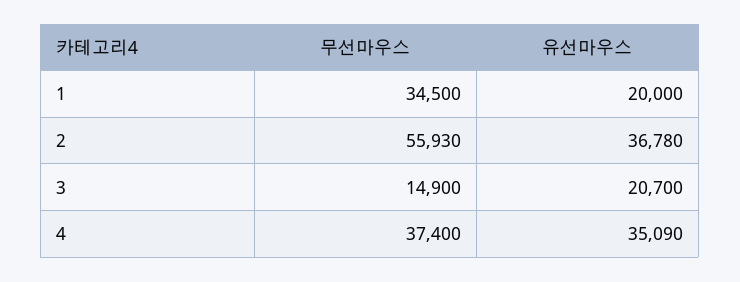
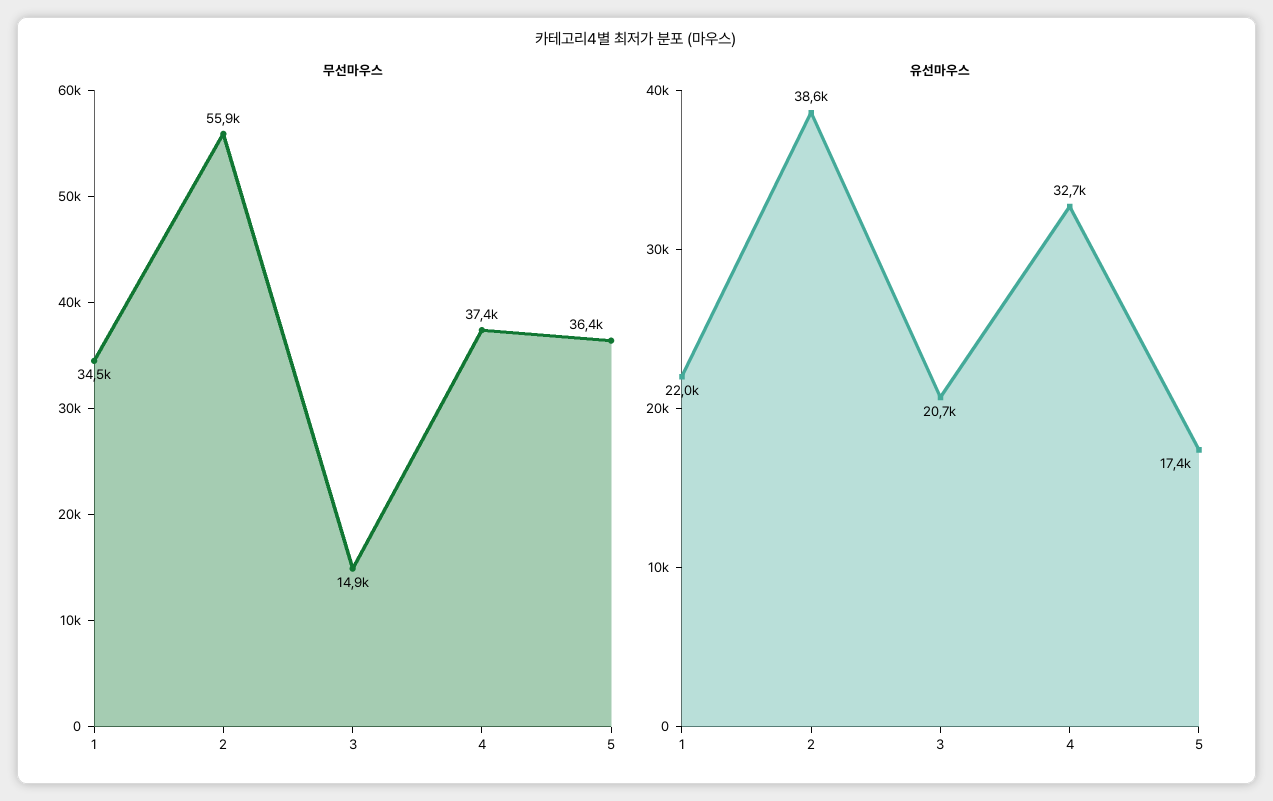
  {
    "무선마우스": {
      "1": 34500,
      "2": 55930,
      "3": 14900,
-     "4": 37400
+     "4": 37400,
+     "5": 36400
    },
    "유선마우스": {
-     "1": 20000,
+     "1": 22000,
-     "2": 36780,
+     "2": 38600,
      "3": 20700,
-     "4": 35090
+     "4": 32700,
+     "5": 17400
    }
  }

